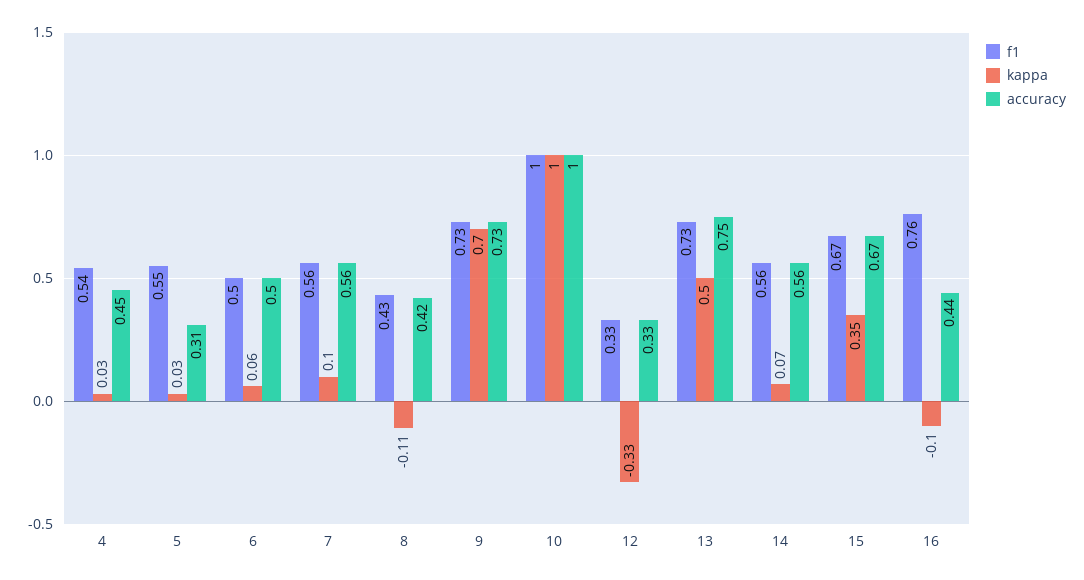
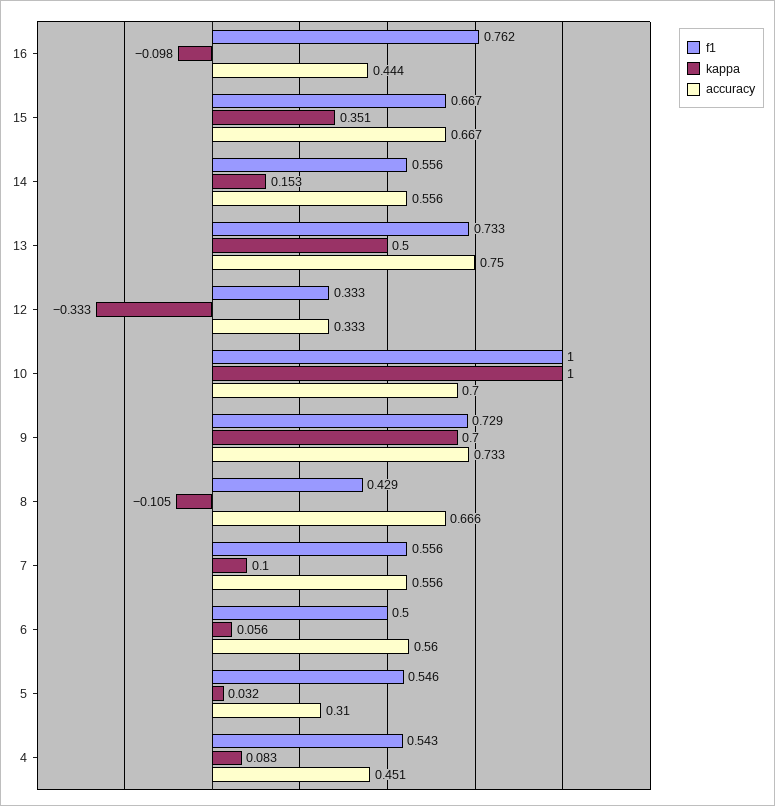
  {
    "f1": {
      "4": 0.543,
      "5": 0.546,
      "6": 0.5,
      "7": 0.556,
      "8": 0.429,
      "9": 0.729,
      "10": 1,
      "12": 0.333,
      "13": 0.733,
      "14": 0.556,
      "15": 0.667,
      "16": 0.762
    },
    "kappa": {
-     "4": 0.03,
+     "4": 0.083,
      "5": 0.032,
      "6": 0.056,
      "7": 0.1,
      "8": -0.105,
      "9": 0.7,
      "10": 1,
      "12": -0.333,
      "13": 0.5,
-     "14": 0.07,
+     "14": 0.153,
      "15": 0.351,
      "16": -0.098
    },
    "accuracy": {
      "4": 0.451,
      "5": 0.31,
-     "6": 0.5,
+     "6": 0.56,
      "7": 0.556,
-     "8": 0.42,
+     "8": 0.666,
      "9": 0.733,
-     "10": 1,
+     "10": 0.7,
      "12": 0.333,
      "13": 0.75,
      "14": 0.556,
      "15": 0.667,
      "16": 0.444
    }
  }

